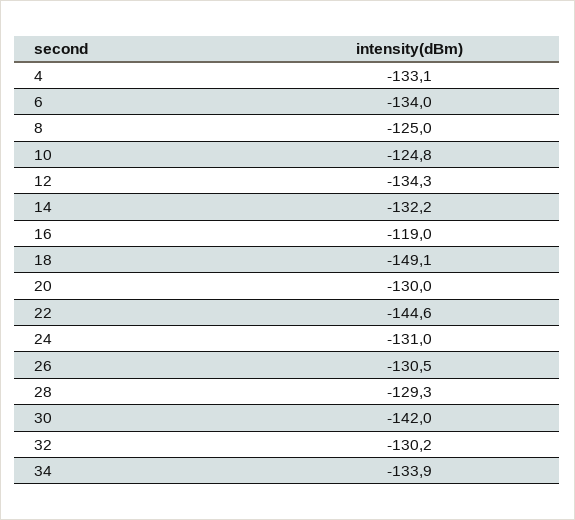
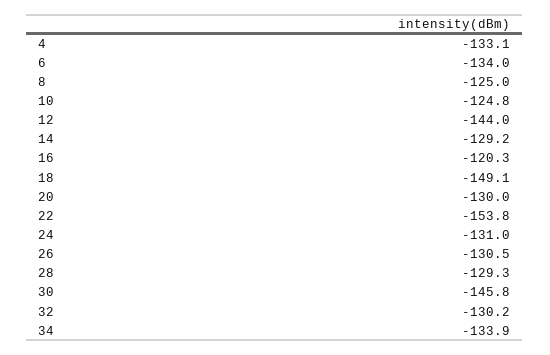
  {
    "4": -133.1,
    "6": -134,
    "8": -125,
    "10": -124.8,
-   "12": -134.3,
+   "12": -144,
-   "14": -132.2,
+   "14": -129.2,
-   "16": -119,
+   "16": -120.3,
    "18": -149.1,
    "20": -130,
-   "22": -144.6,
+   "22": -153.8,
    "24": -131,
    "26": -130.5,
    "28": -129.3,
-   "30": -142,
+   "30": -145.8,
    "32": -130.2,
    "34": -133.9
  }

